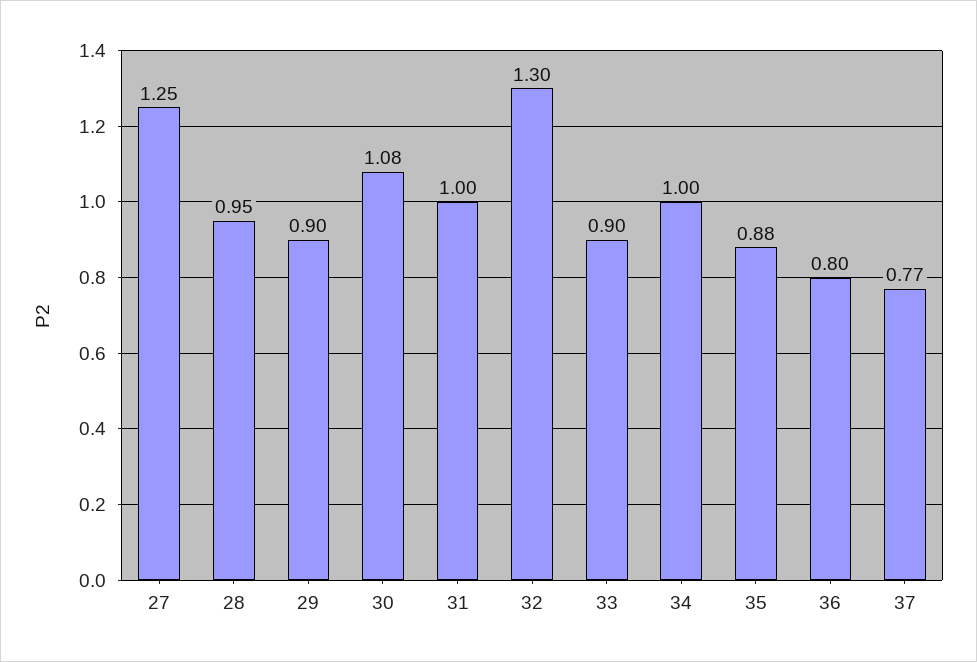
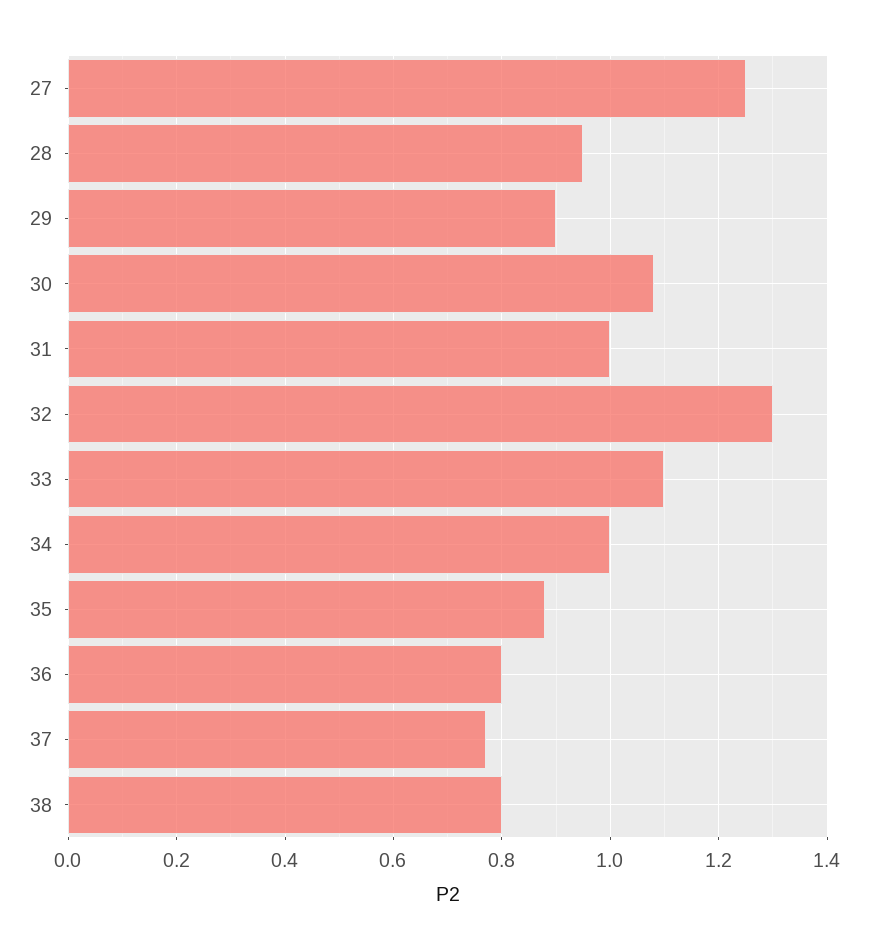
  {
    "27": 1.25,
    "28": 0.95,
    "29": 0.9,
    "30": 1.08,
    "31": 1,
    "32": 1.3,
-   "33": 0.9,
+   "33": 1.1,
    "34": 1,
    "35": 0.88,
    "36": 0.8,
-   "37": 0.77
+   "37": 0.77,
+   "38": 0.8
  }

